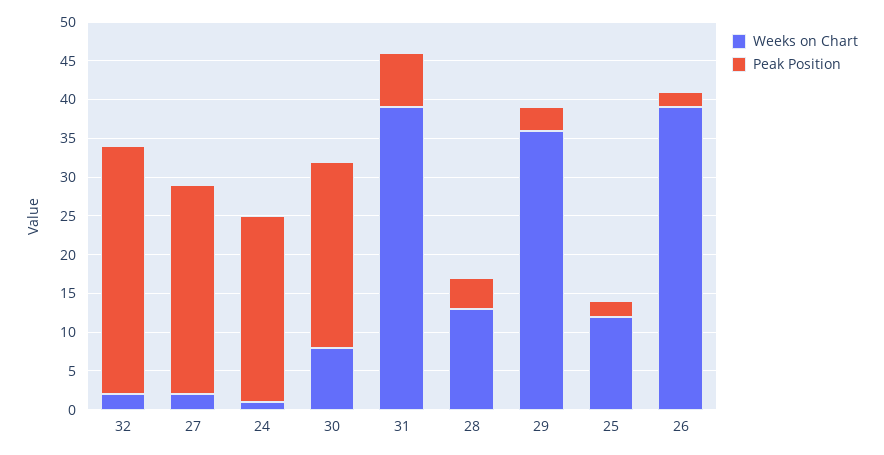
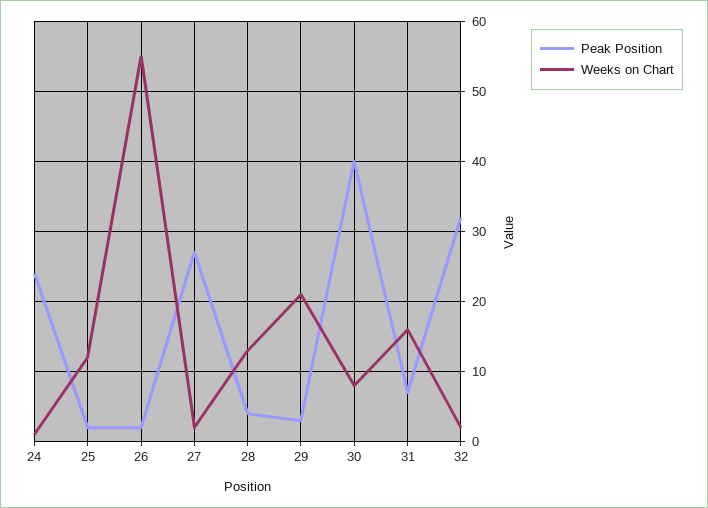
  {
    "Weeks on Chart": {
      "32": 2,
      "27": 2,
      "24": 1,
      "30": 8,
-     "31": 40,
+     "31": 16,
      "28": 13,
-     "29": 35,
+     "29": 21,
      "25": 12,
-     "26": 40
+     "26": 55
    },
    "Peak Position": {
      "32": 32,
      "27": 27,
      "24": 24,
-     "30": 25,
+     "30": 40,
      "31": 7,
      "28": 4,
      "29": 3,
      "25": 2,
      "26": 2
    }
  }

